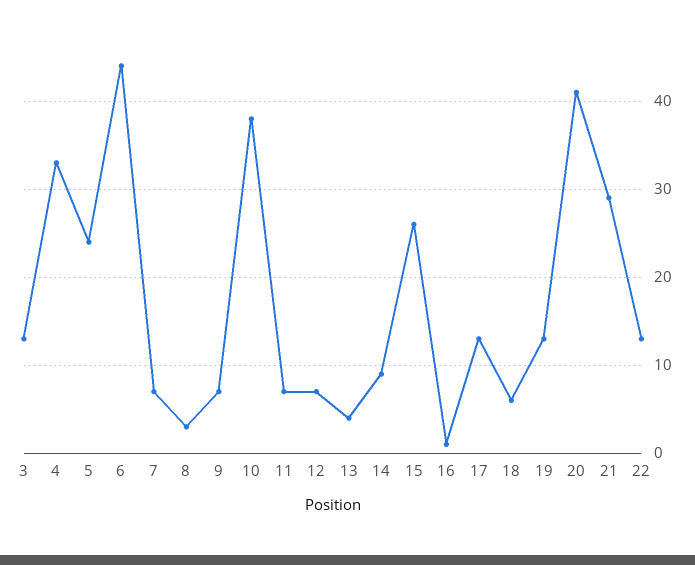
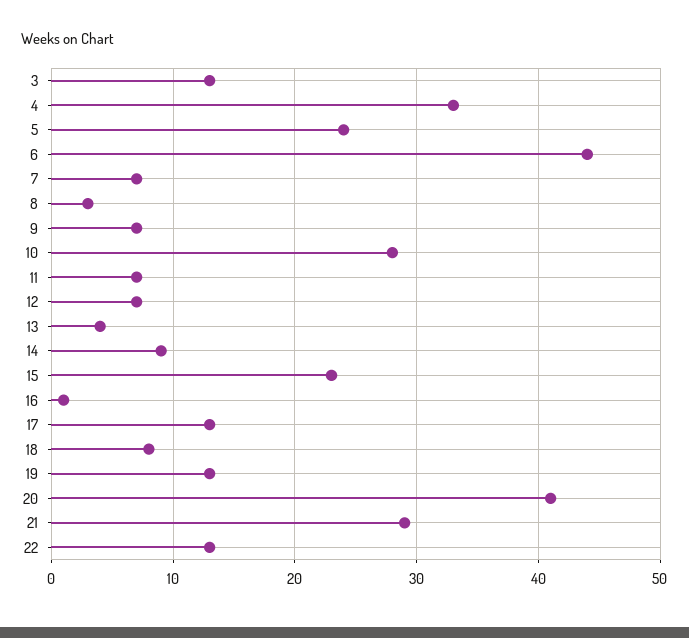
  {
    "3": 13,
    "4": 33,
    "5": 24,
    "6": 44,
    "7": 7,
    "8": 3,
    "9": 7,
-   "10": 38,
+   "10": 28,
    "11": 7,
    "12": 7,
    "13": 4,
    "14": 9,
-   "15": 26,
+   "15": 23,
    "16": 1,
    "17": 13,
-   "18": 6,
+   "18": 8,
    "19": 13,
    "20": 41,
    "21": 29,
    "22": 13
  }

